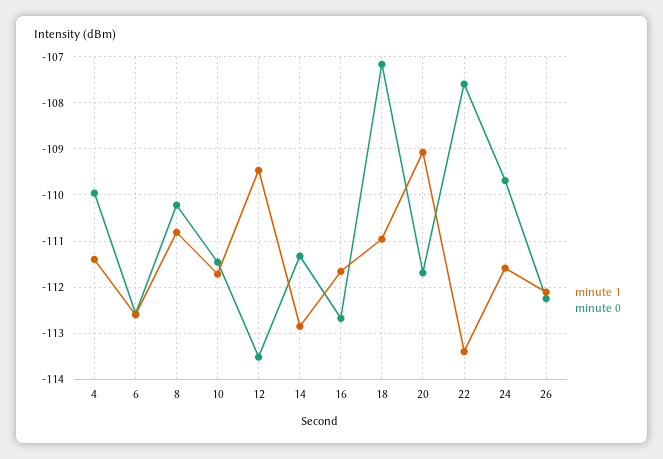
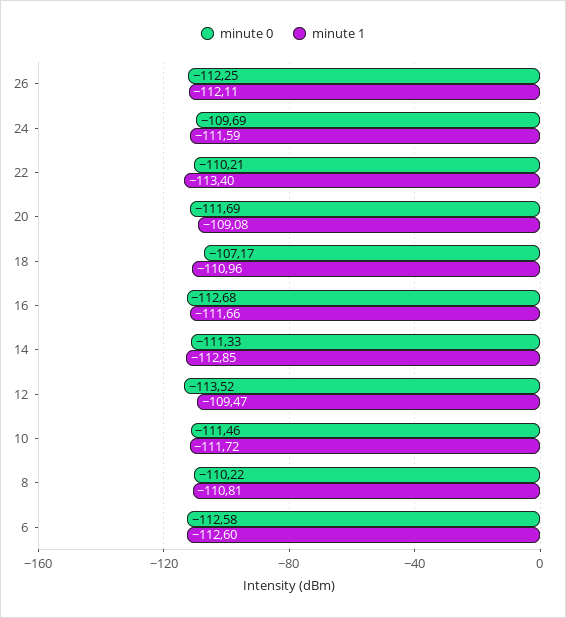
  {
    "minute 1": {
-     "4": -111.4,
      "6": -112.6,
      "8": -110.81,
      "10": -111.72,
      "12": -109.47,
      "14": -112.85,
      "16": -111.66,
      "18": -110.96,
      "20": -109.08,
      "22": -113.4,
      "24": -111.59,
      "26": -112.11
    },
    "minute 0": {
-     "4": -110,
      "6": -112.58,
      "8": -110.22,
      "10": -111.46,
      "12": -113.52,
      "14": -111.33,
      "16": -112.68,
      "18": -107.17,
      "20": -111.69,
-     "22": -107.6,
+     "22": -110.21,
      "24": -109.69,
      "26": -112.25
    }
  }

